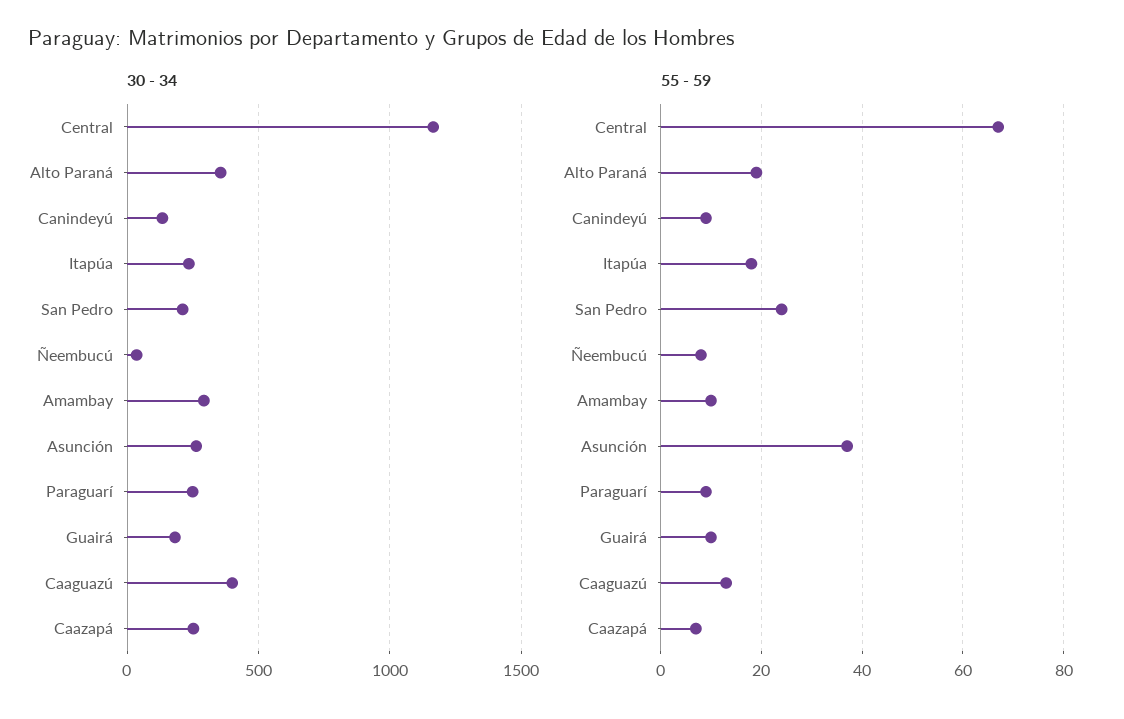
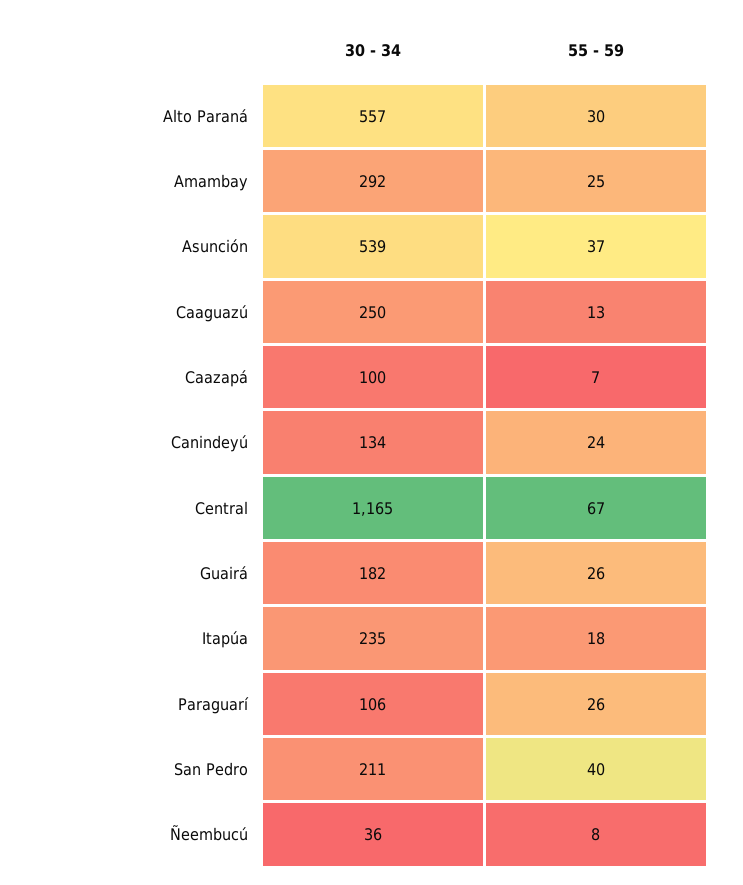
  {
    "30 - 34": {
      "Central": 1165,
-     "Alto Paraná": 350,
+     "Alto Paraná": 557,
      "Canindeyú": 134,
      "Itapúa": 235,
      "San Pedro": 211,
      "Ñeembucú": 36,
      "Amambay": 292,
-     "Asunción": 250,
+     "Asunción": 539,
-     "Paraguarí": 250,
+     "Paraguarí": 106,
      "Guairá": 182,
-     "Caaguazú": 400,
+     "Caaguazú": 250,
-     "Caazapá": 250
+     "Caazapá": 100
    },
    "55 - 59": {
      "Central": 67,
-     "Alto Paraná": 20,
+     "Alto Paraná": 30,
-     "Canindeyú": 10,
+     "Canindeyú": 24,
      "Itapúa": 18,
-     "San Pedro": 25,
+     "San Pedro": 40,
      "Ñeembucú": 8,
-     "Amambay": 10,
+     "Amambay": 25,
      "Asunción": 37,
-     "Paraguarí": 10,
+     "Paraguarí": 26,
-     "Guairá": 10,
+     "Guairá": 26,
      "Caaguazú": 13,
      "Caazapá": 7
    }
  }

